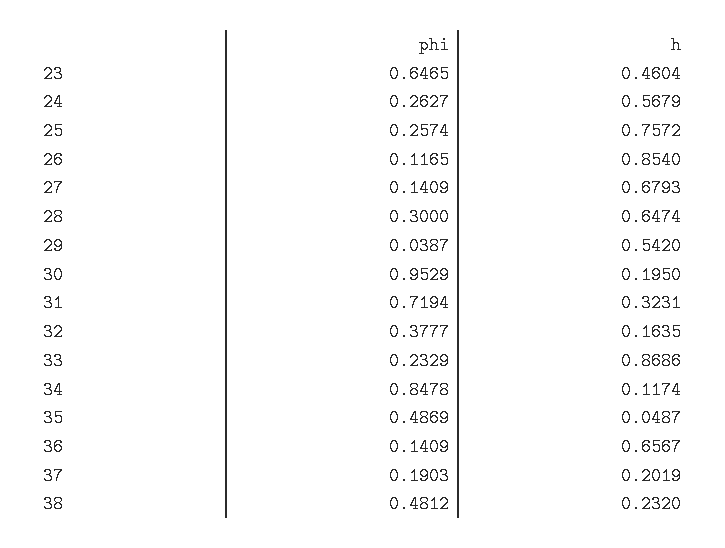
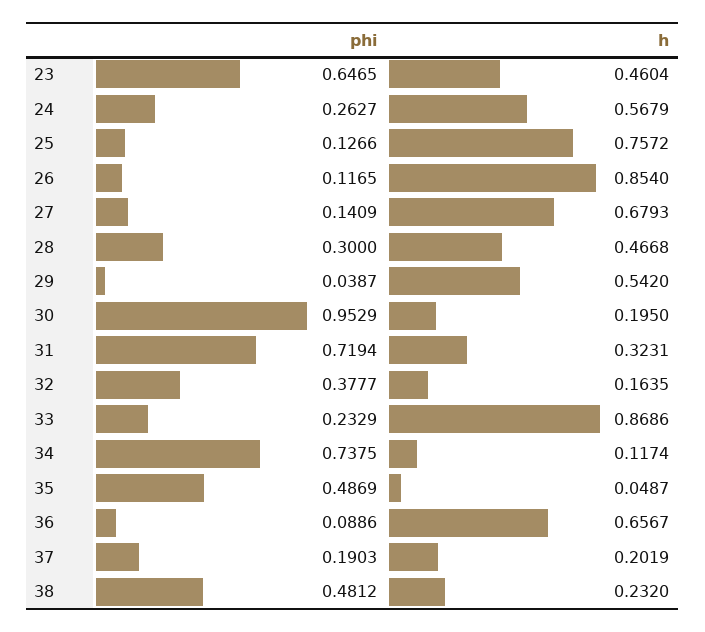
  {
    "phi": {
      "23": 0.6465,
      "24": 0.2627,
-     "25": 0.2574,
+     "25": 0.1266,
      "26": 0.1165,
      "27": 0.1409,
      "28": 0.3,
      "29": 0.0387,
      "30": 0.9529,
      "31": 0.7194,
      "32": 0.3777,
      "33": 0.2329,
-     "34": 0.8478,
+     "34": 0.7375,
      "35": 0.4869,
-     "36": 0.1409,
+     "36": 0.0886,
      "37": 0.1903,
      "38": 0.4812
    },
    "h": {
      "23": 0.4604,
      "24": 0.5679,
      "25": 0.7572,
      "26": 0.854,
      "27": 0.6793,
-     "28": 0.6474,
+     "28": 0.4668,
      "29": 0.542,
      "30": 0.195,
      "31": 0.3231,
      "32": 0.1635,
      "33": 0.8686,
      "34": 0.1174,
      "35": 0.0487,
      "36": 0.6567,
      "37": 0.2019,
      "38": 0.232
    }
  }

